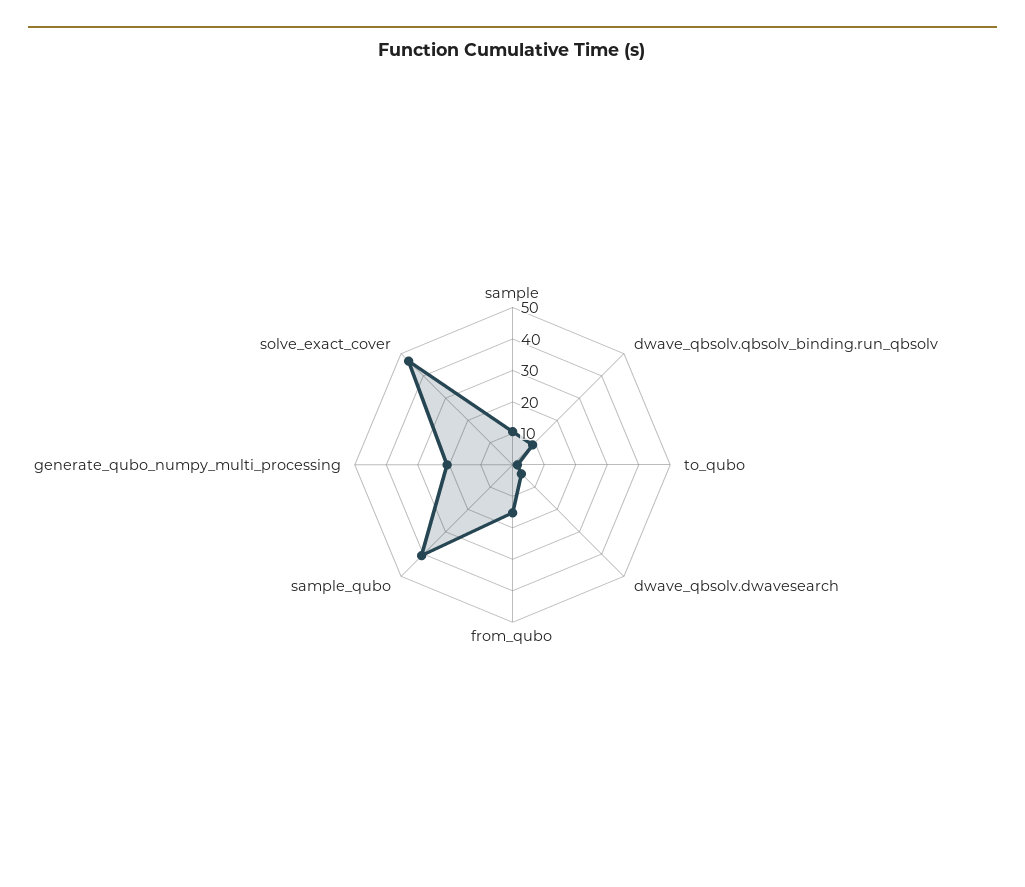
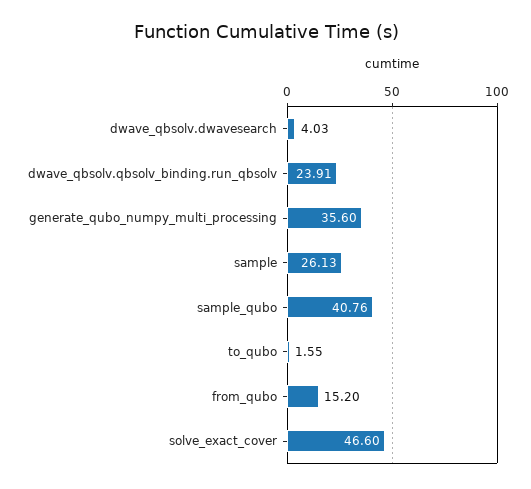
  {
-   "sample": 10,
+   "sample": 26.13,
-   "dwave_qbsolv.qbsolv_binding.run_qbsolv": 10,
+   "dwave_qbsolv.qbsolv_binding.run_qbsolv": 23.91,
    "to_qubo": 1.55,
    "dwave_qbsolv.dwavesearch": 4.03,
    "from_qubo": 15.2,
    "sample_qubo": 40.76,
-   "generate_qubo_numpy_multi_processing": 20,
+   "generate_qubo_numpy_multi_processing": 35.6,
    "solve_exact_cover": 46.6
  }

